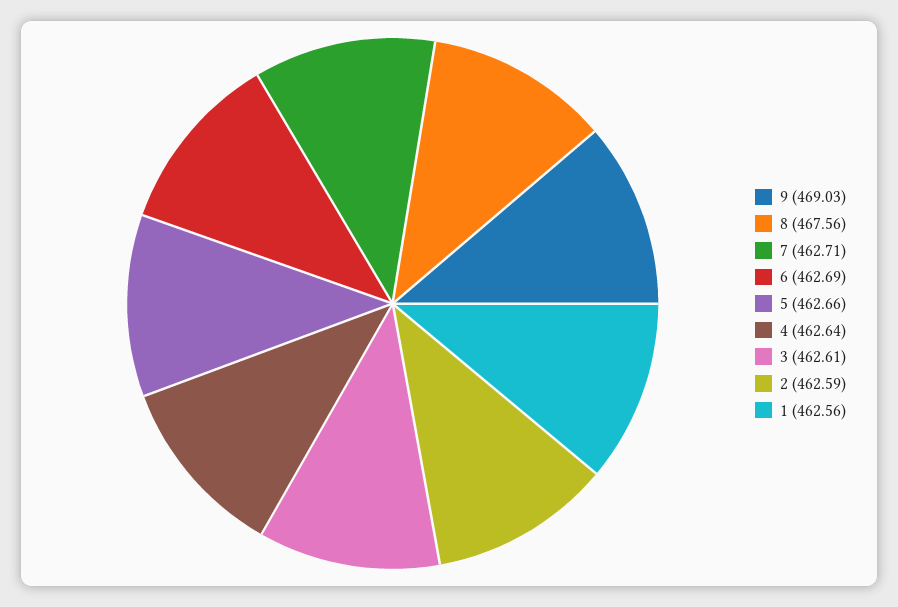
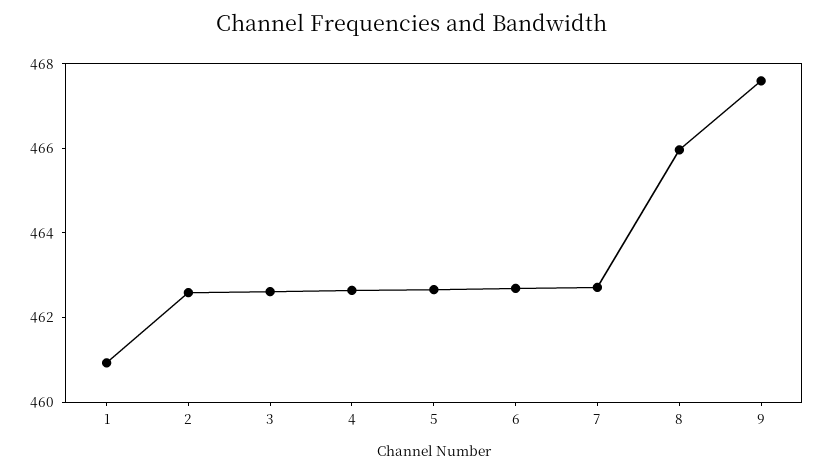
  {
-   "9": 469.03,
+   "9": 467.5,
-   "8": 467.56,
+   "8": 466,
    "7": 462.71,
    "6": 462.69,
    "5": 462.66,
    "4": 462.64,
    "3": 462.61,
    "2": 462.59,
-   "1": 462.56
+   "1": 461
  }

